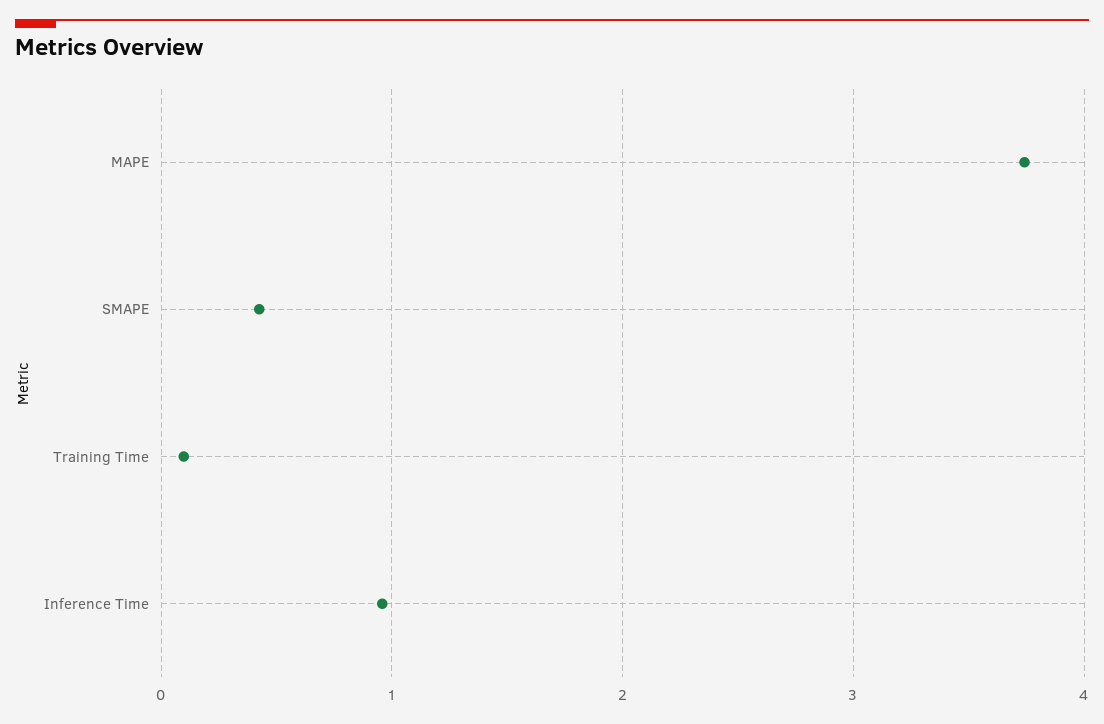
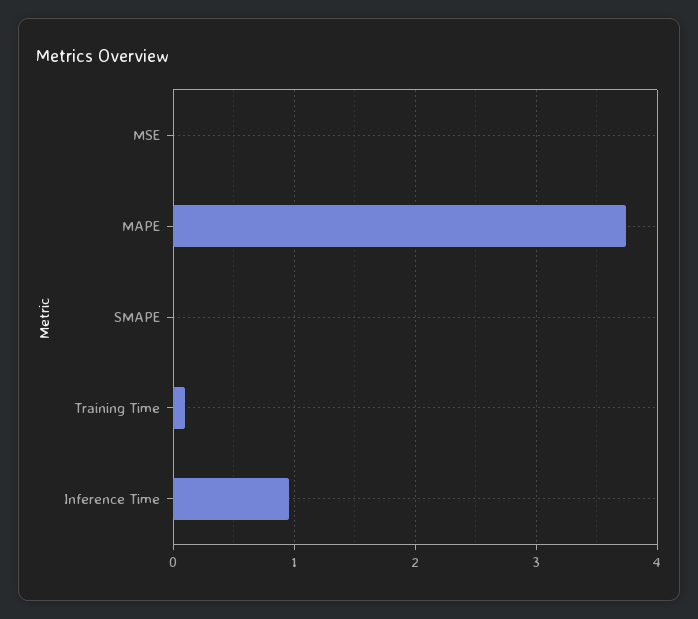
  {
    "MAPE": 3.7,
-   "SMAPE": 0.4,
+   "SMAPE": 0,
    "Training Time": 0.1,
-   "Inference Time": 1
+   "Inference Time": 1,
+   "MSE": 0
  }

